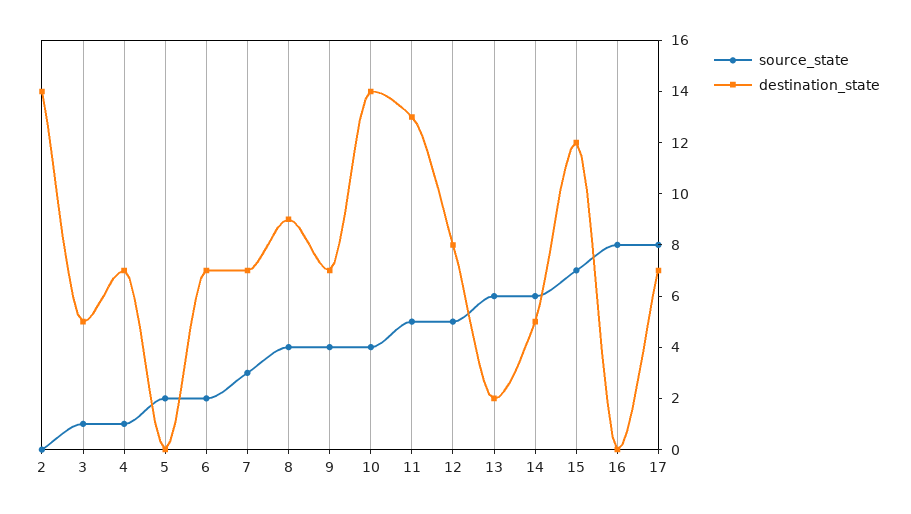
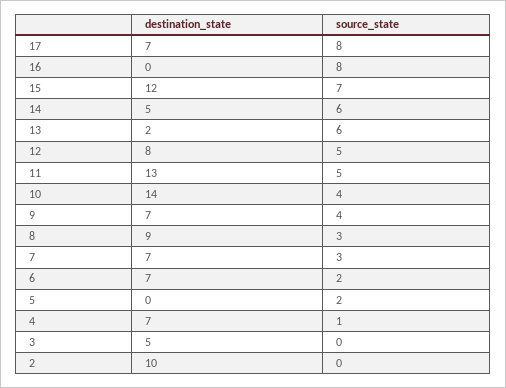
  {
    "source_state": {
      "2": 0,
-     "3": 1,
+     "3": 0,
      "4": 1,
      "5": 2,
      "6": 2,
      "7": 3,
-     "8": 4,
+     "8": 3,
      "9": 4,
      "10": 4,
      "11": 5,
      "12": 5,
      "13": 6,
      "14": 6,
      "15": 7,
      "16": 8,
      "17": 8
    },
    "destination_state": {
-     "2": 14,
+     "2": 10,
      "3": 5,
      "4": 7,
      "5": 0,
      "6": 7,
      "7": 7,
      "8": 9,
      "9": 7,
      "10": 14,
      "11": 13,
      "12": 8,
      "13": 2,
      "14": 5,
      "15": 12,
      "16": 0,
      "17": 7
    }
  }

